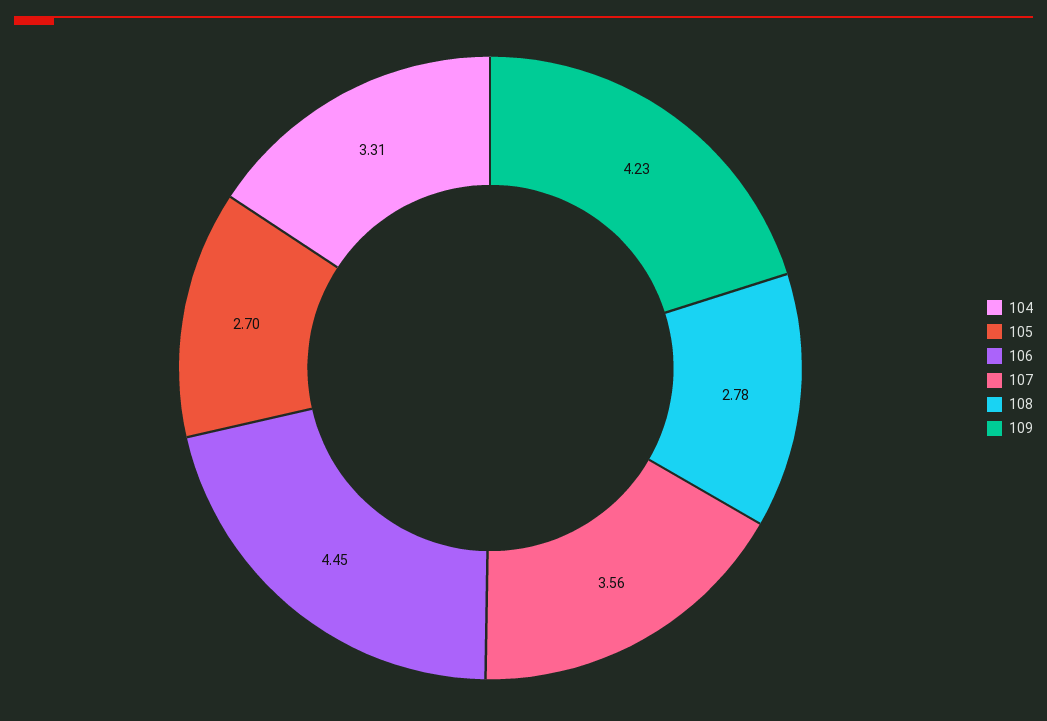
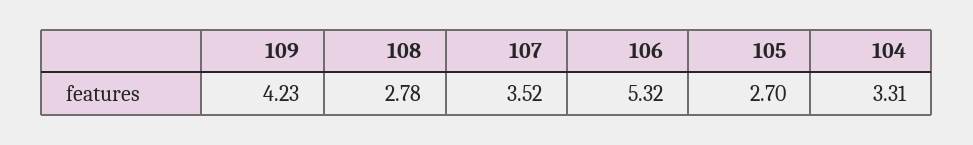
  {
    "104": 3.31,
    "105": 2.7,
-   "106": 4.45,
+   "106": 5.32,
-   "107": 3.56,
+   "107": 3.52,
    "108": 2.78,
    "109": 4.23
  }

